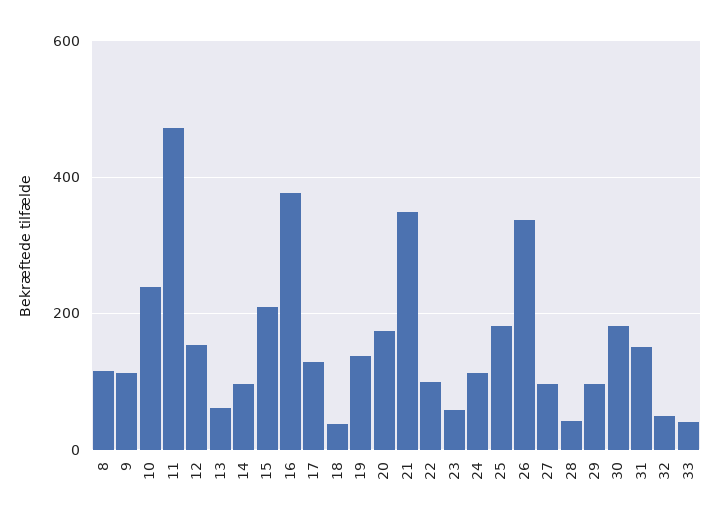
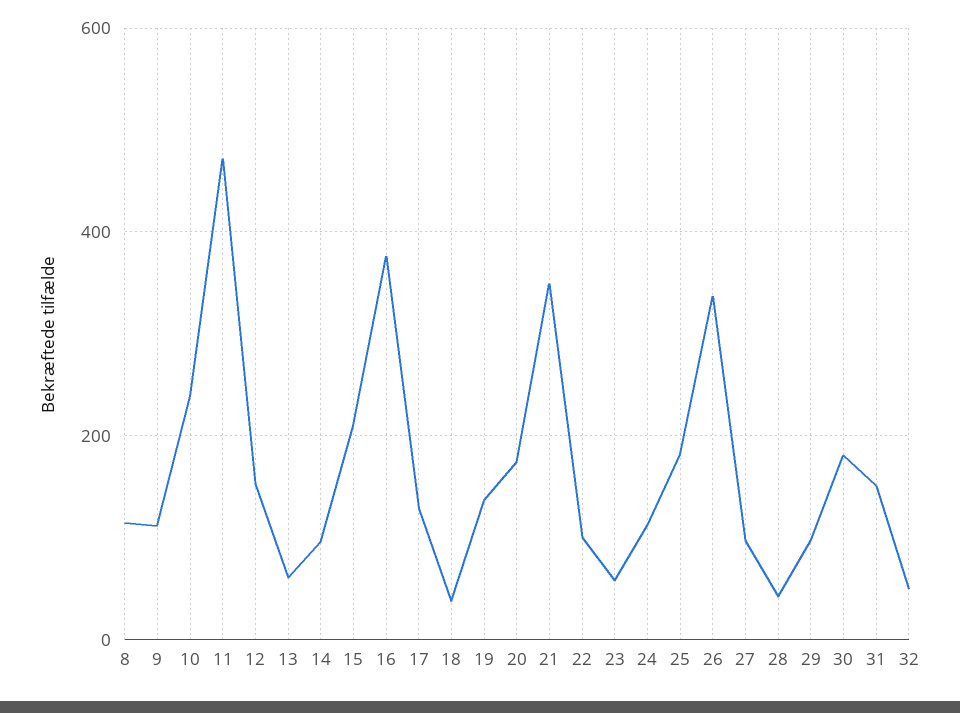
  {
    "8": 120,
    "9": 120,
    "10": 240,
    "11": 480,
    "12": 160,
    "13": 60,
    "14": 100,
    "15": 220,
    "16": 380,
    "17": 120,
    "18": 40,
    "19": 140,
    "20": 180,
    "21": 340,
    "22": 100,
    "23": 60,
    "24": 120,
    "25": 180,
    "26": 340,
    "27": 100,
    "28": 40,
    "29": 100,
    "30": 180,
    "31": 160,
-   "32": 60,
+   "32": 60
-   "33": 40
  }

